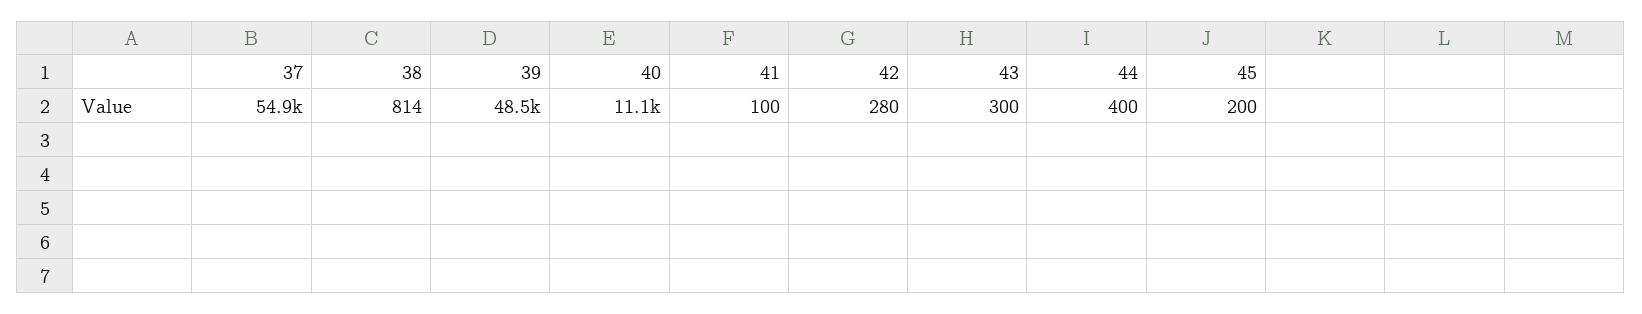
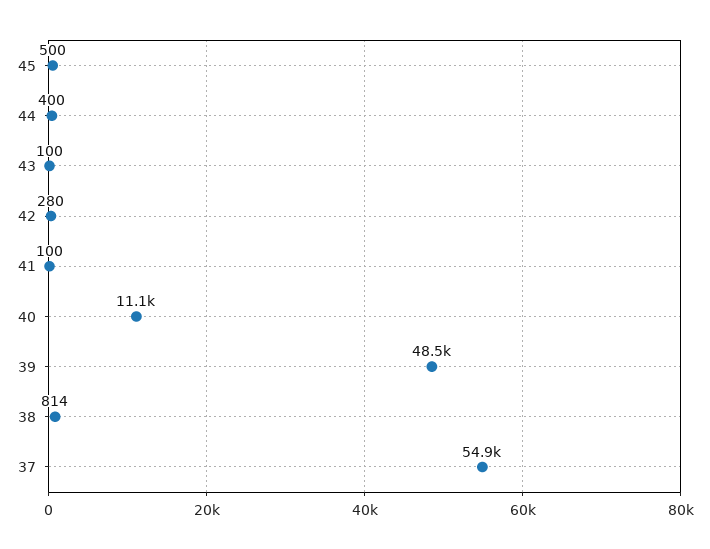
  {
    "37": 54900,
    "38": 814,
    "39": 48500,
    "40": 11100,
    "41": 100,
    "42": 280,
-   "43": 300,
+   "43": 100,
    "44": 400,
-   "45": 200
+   "45": 500
  }

